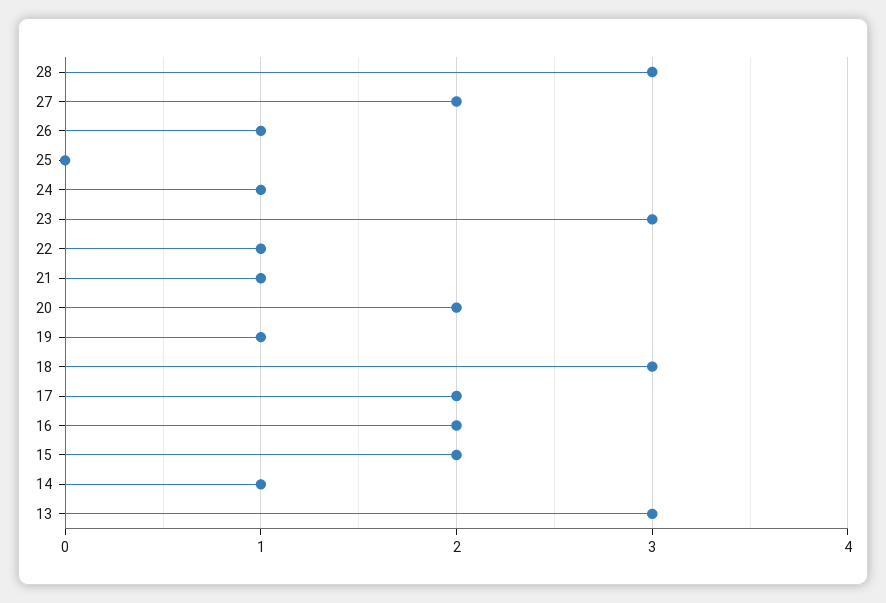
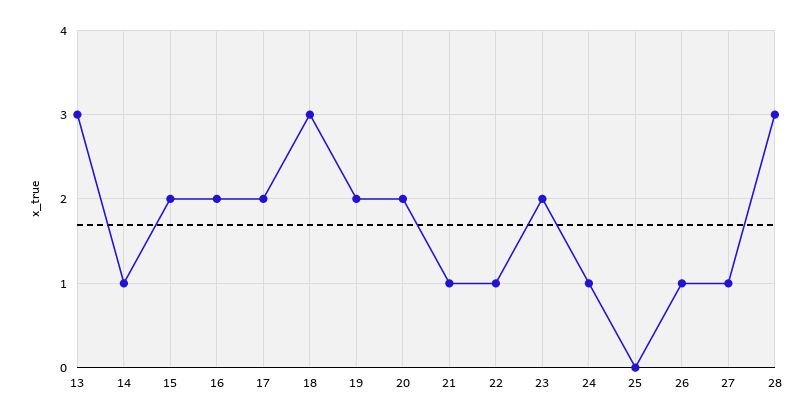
  {
    "28": 3,
-   "27": 2,
+   "27": 1,
    "26": 1,
    "25": 0,
    "24": 1,
-   "23": 3,
+   "23": 2,
    "22": 1,
    "21": 1,
    "20": 2,
-   "19": 1,
+   "19": 2,
    "18": 3,
    "17": 2,
    "16": 2,
    "15": 2,
    "14": 1,
    "13": 3
  }

